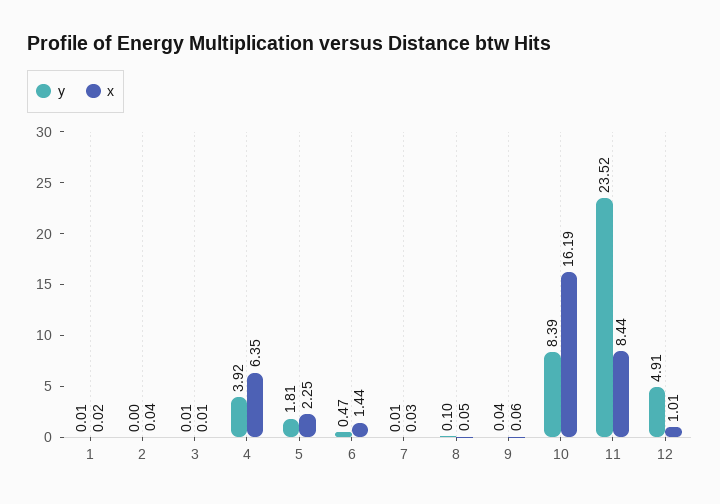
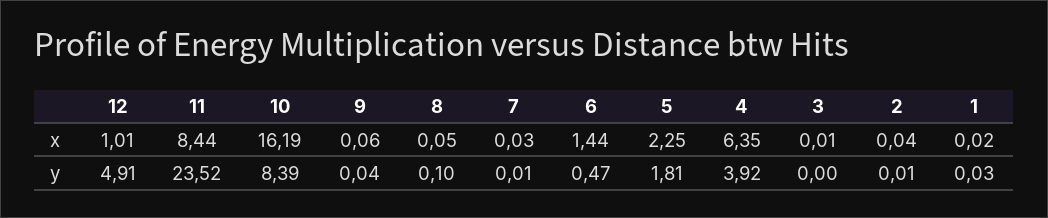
  {
    "y": {
-     "1": 0.01,
+     "1": 0.03,
-     "2": 0,
+     "2": 0.01,
-     "3": 0.01,
+     "3": 0,
      "4": 3.92,
      "5": 1.81,
      "6": 0.47,
      "7": 0.01,
      "8": 0.1,
      "9": 0.04,
      "10": 8.39,
      "11": 23.52,
      "12": 4.91
    },
    "x": {
      "1": 0.02,
      "2": 0.04,
      "3": 0.01,
      "4": 6.35,
      "5": 2.25,
      "6": 1.44,
      "7": 0.03,
      "8": 0.05,
      "9": 0.06,
      "10": 16.19,
      "11": 8.44,
      "12": 1.01
    }
  }

